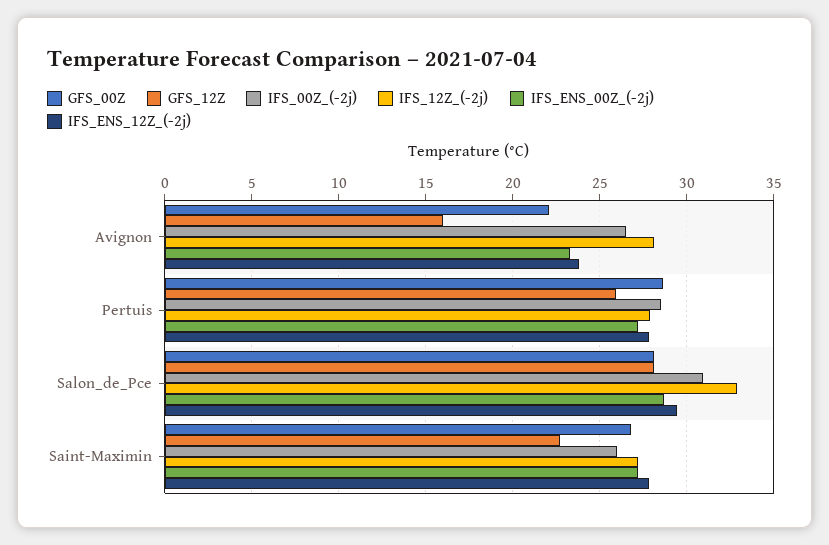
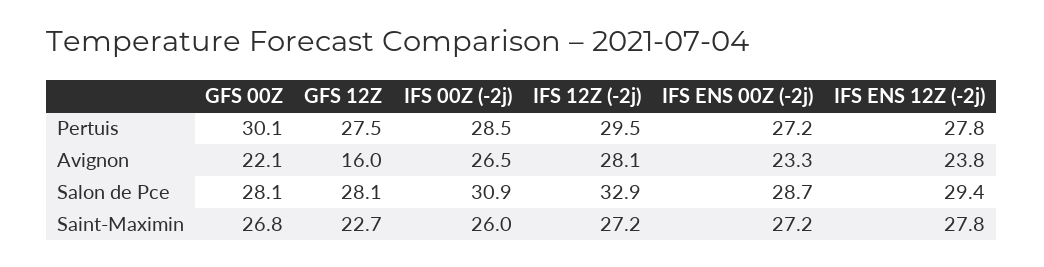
  {
    "GFS_00Z": {
      "Avignon": 22.1,
-     "Pertuis": 28.5,
+     "Pertuis": 30.1,
      "Salon_de_Pce": 28.1,
      "Saint-Maximin": 26.8
    },
    "GFS_12Z": {
      "Avignon": 16,
-     "Pertuis": 26,
+     "Pertuis": 27.5,
      "Salon_de_Pce": 28.1,
      "Saint-Maximin": 22.7
    },
    "IFS_00Z_(-2j)": {
      "Avignon": 26.5,
      "Pertuis": 28.5,
      "Salon_de_Pce": 30.9,
      "Saint-Maximin": 26
    },
    "IFS_12Z_(-2j)": {
      "Avignon": 28.1,
-     "Pertuis": 28,
+     "Pertuis": 29.5,
      "Salon_de_Pce": 32.9,
      "Saint-Maximin": 27.2
    },
    "IFS_ENS_00Z_(-2j)": {
      "Avignon": 23.3,
      "Pertuis": 27.2,
      "Salon_de_Pce": 28.7,
      "Saint-Maximin": 27.2
    },
    "IFS_ENS_12Z_(-2j)": {
      "Avignon": 23.8,
      "Pertuis": 27.8,
      "Salon_de_Pce": 29.4,
      "Saint-Maximin": 27.8
    }
  }

